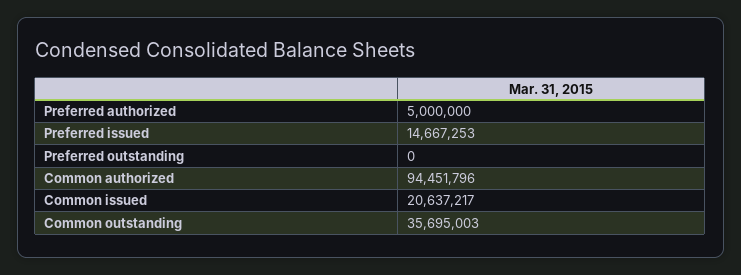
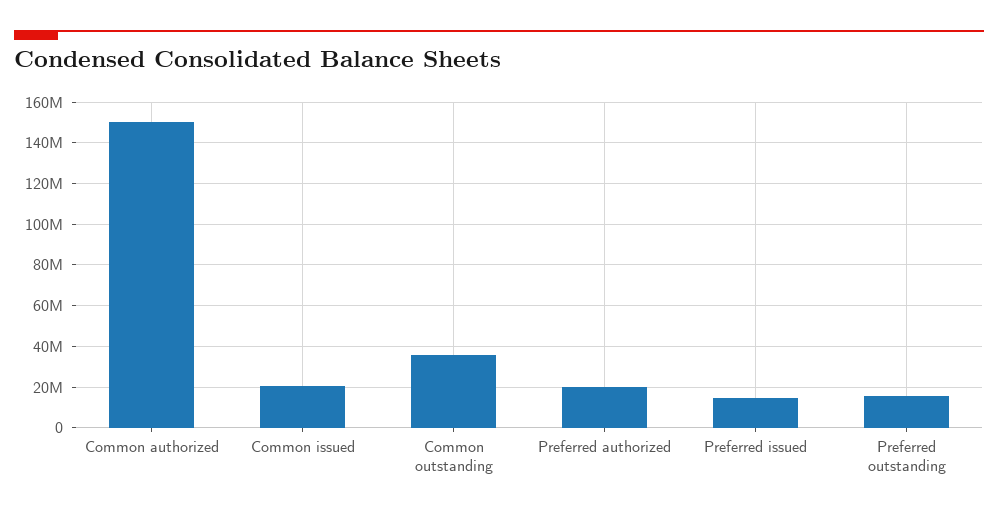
  {
-   "Preferred authorized": 5000000,
+   "Preferred authorized": 20000000,
    "Preferred issued": 14667253,
-   "Preferred outstanding": 0,
+   "Preferred outstanding": 15000000,
-   "Common authorized": 94451796,
+   "Common authorized": 150000000,
    "Common issued": 20637217,
    "Common outstanding": 35695003
  }

